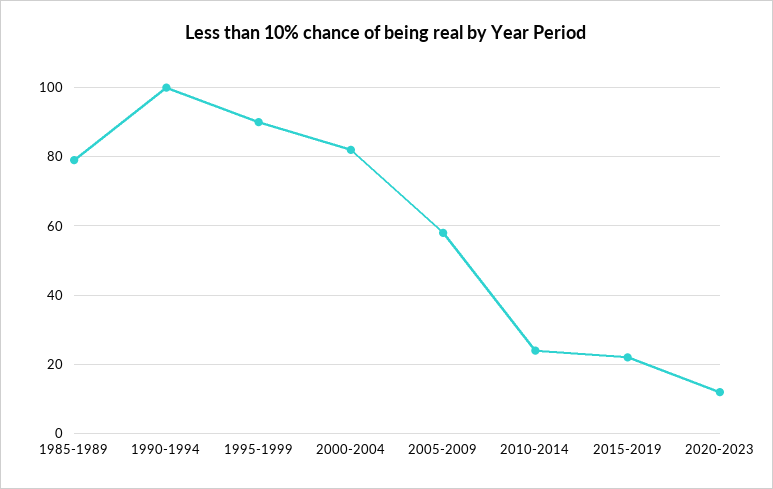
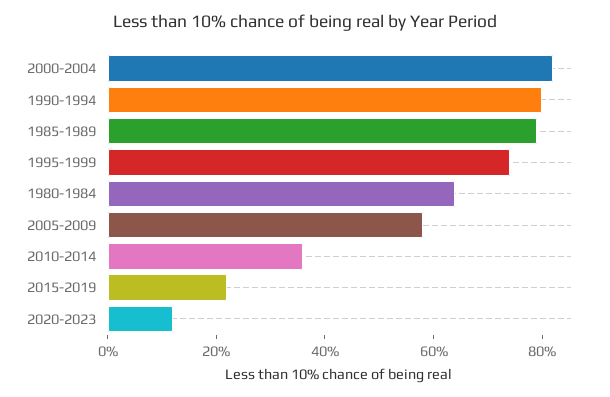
  {
    "1985-1989": 80,
-   "1990-1994": 100,
+   "1990-1994": 80,
-   "1995-1999": 90,
+   "1995-1999": 75,
    "2000-2004": 80,
    "2005-2009": 60,
-   "2010-2014": 25,
+   "2010-2014": 35,
    "2015-2019": 20,
-   "2020-2023": 10
+   "2020-2023": 10,
+   "1980-1984": 65
  }

